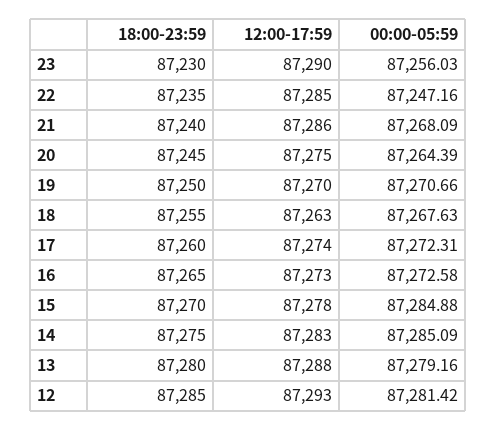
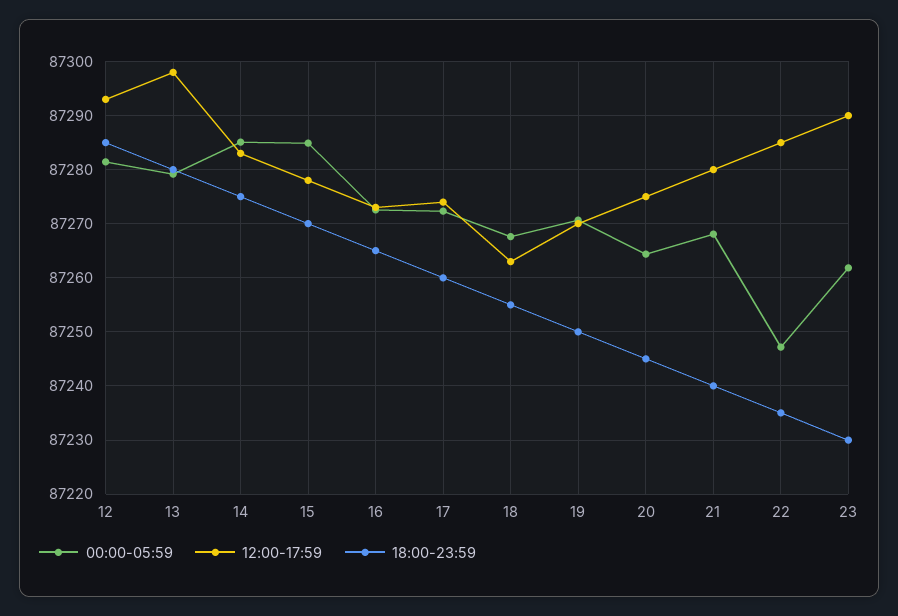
  {
    "18:00-23:59": {
      "23": 87230,
      "22": 87235,
      "21": 87240,
      "20": 87245,
      "19": 87250,
      "18": 87255,
      "17": 87260,
      "16": 87265,
      "15": 87270,
      "14": 87275,
      "13": 87280,
      "12": 87285
    },
    "12:00-17:59": {
      "23": 87290,
      "22": 87285,
-     "21": 87286,
+     "21": 87280,
      "20": 87275,
      "19": 87270,
      "18": 87263,
      "17": 87274,
      "16": 87273,
      "15": 87278,
      "14": 87283,
-     "13": 87288,
+     "13": 87298,
      "12": 87293
    },
    "00:00-05:59": {
-     "23": 87256.03,
+     "23": 87262,
      "22": 87247.16,
      "21": 87268.09,
      "20": 87264.39,
      "19": 87270.66,
      "18": 87267.63,
      "17": 87272.31,
      "16": 87272.58,
      "15": 87284.88,
      "14": 87285.09,
      "13": 87279.16,
      "12": 87281.42
    }
  }

